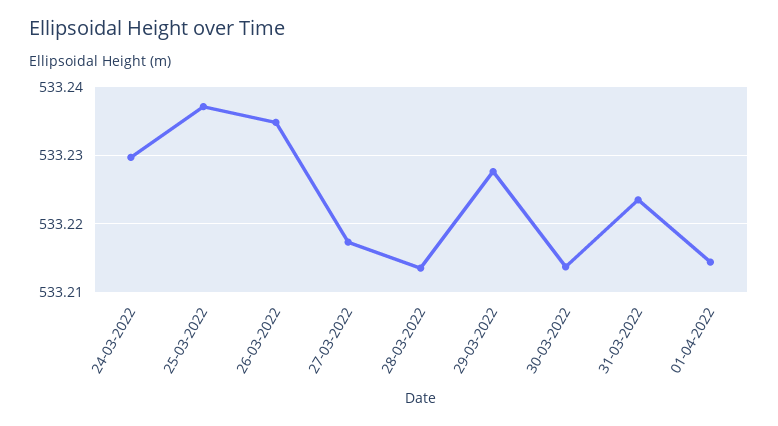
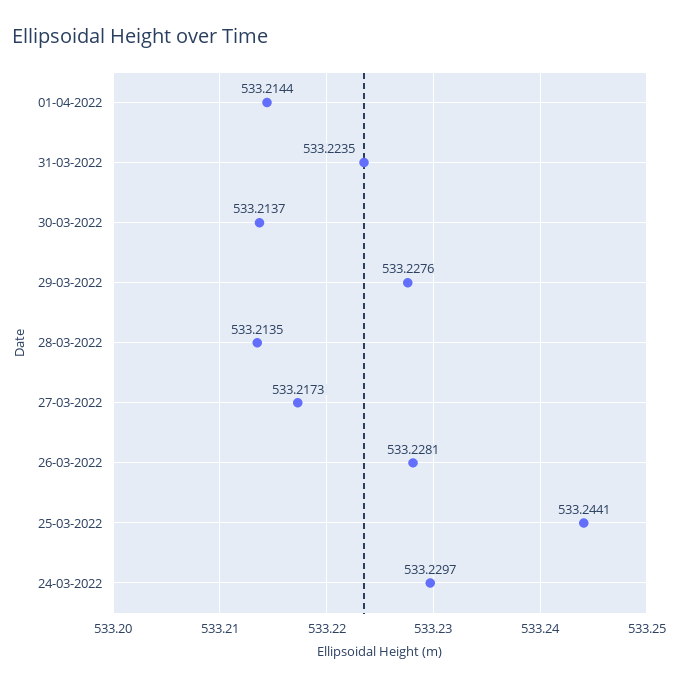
  {
    "24-03-2022": 533.2297,
-   "25-03-2022": 533.237,
+   "25-03-2022": 533.2441,
-   "26-03-2022": 533.235,
+   "26-03-2022": 533.2281,
    "27-03-2022": 533.2173,
    "28-03-2022": 533.2135,
    "29-03-2022": 533.2276,
    "30-03-2022": 533.2137,
    "31-03-2022": 533.2235,
    "01-04-2022": 533.2144
  }

